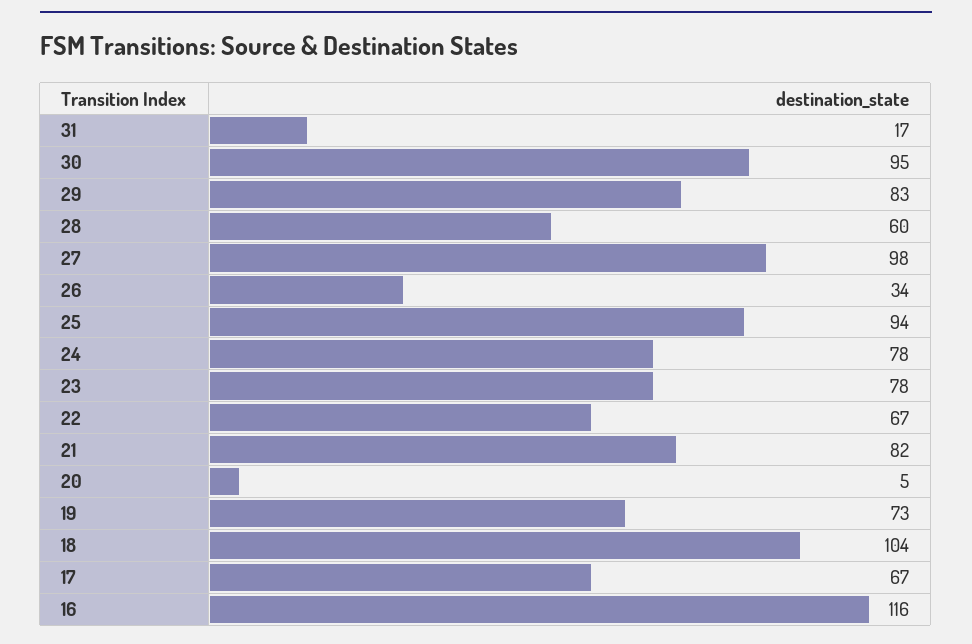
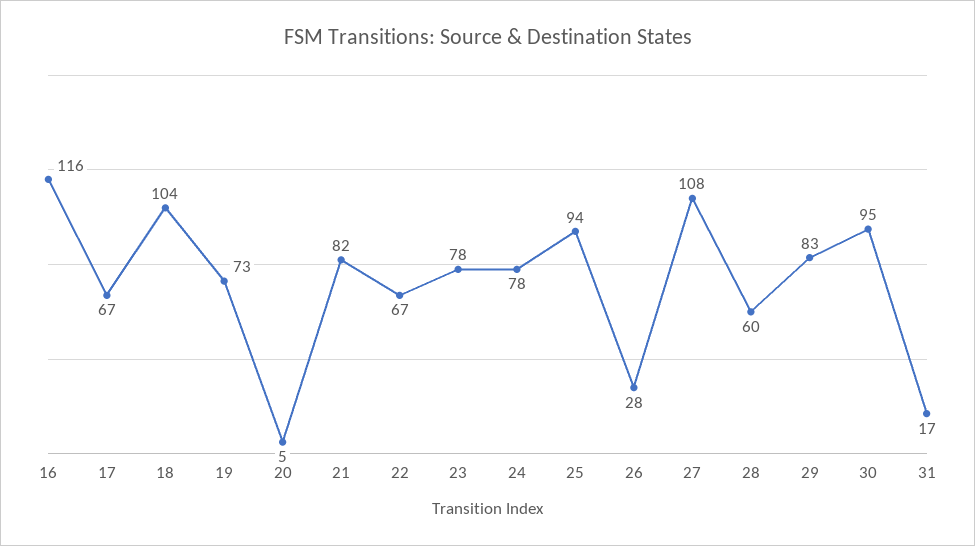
  {
    "31": 17,
    "30": 95,
    "29": 83,
    "28": 60,
-   "27": 98,
+   "27": 108,
-   "26": 34,
+   "26": 28,
    "25": 94,
    "24": 78,
    "23": 78,
    "22": 67,
    "21": 82,
    "20": 5,
    "19": 73,
    "18": 104,
    "17": 67,
    "16": 116
  }

